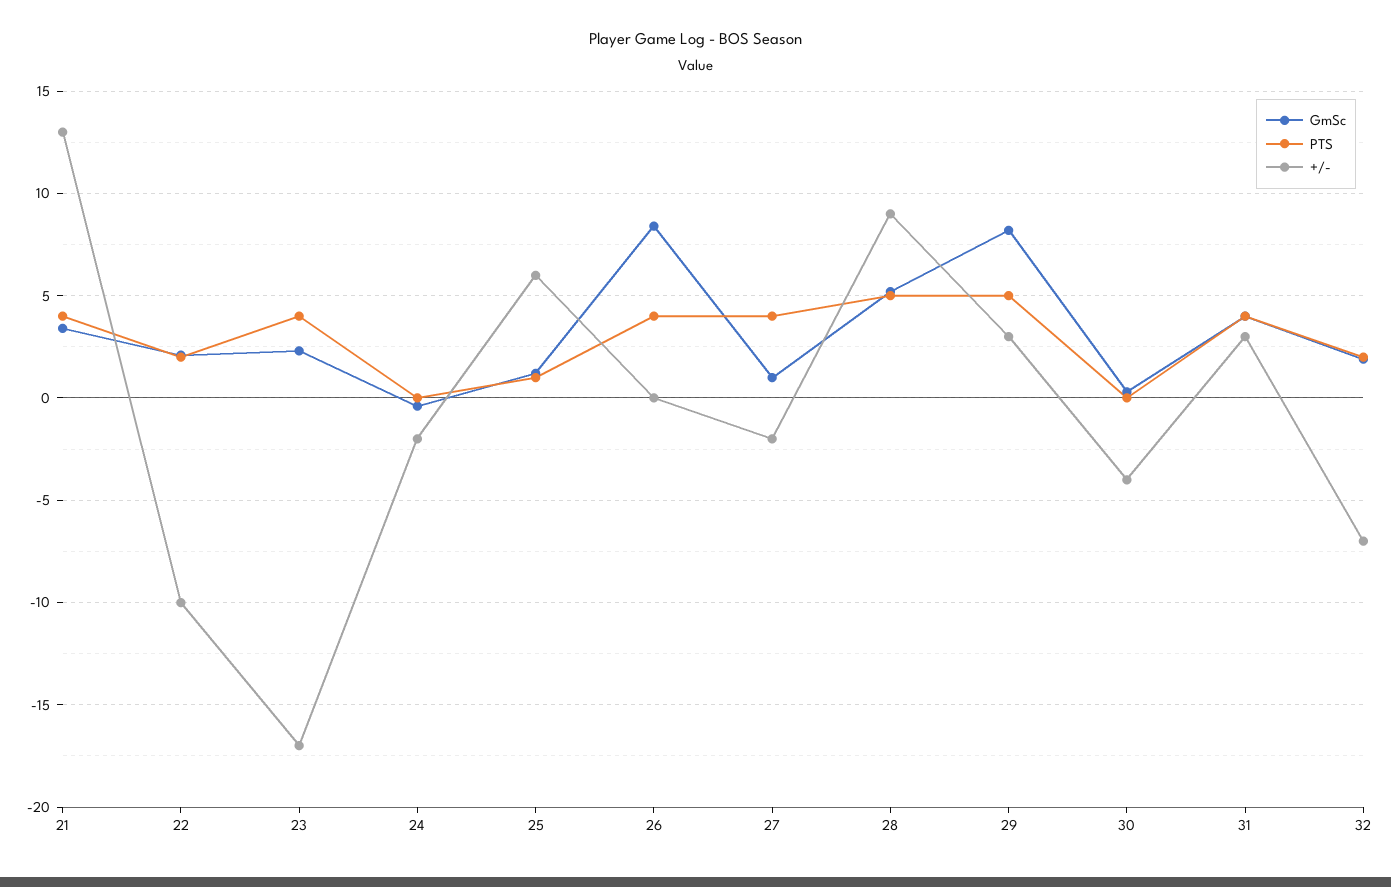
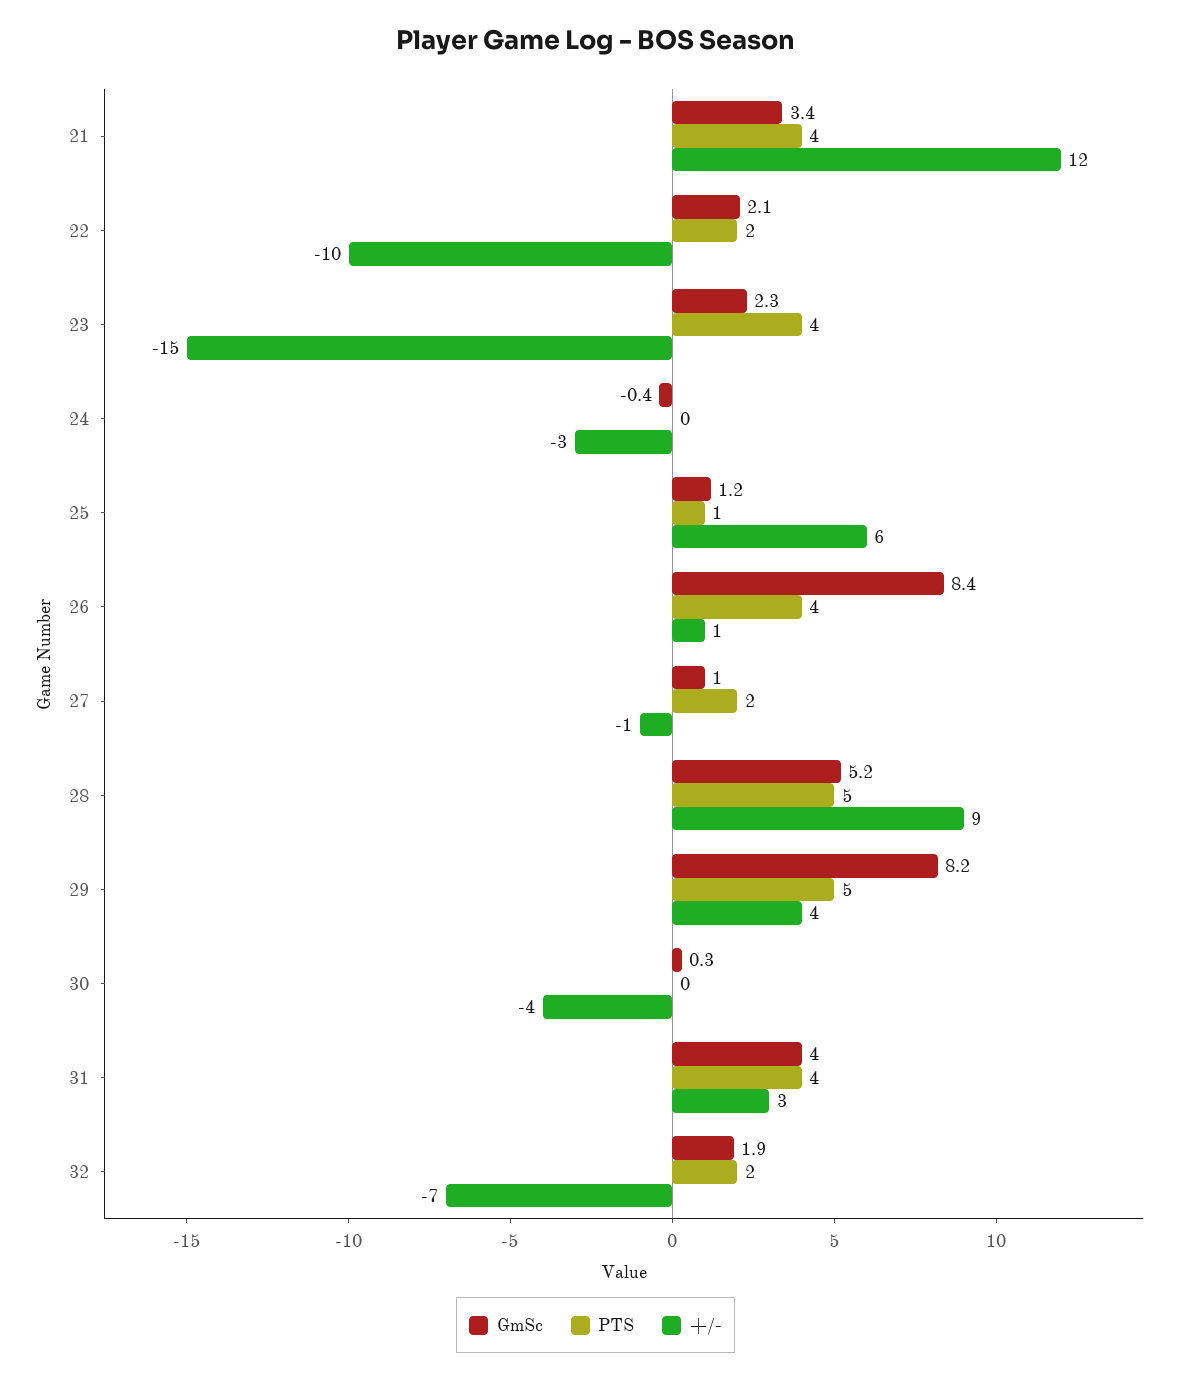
  {
    "GmSc": {
      "21": 3.4,
      "22": 2.1,
      "23": 2.3,
      "24": -0.4,
      "25": 1.2,
      "26": 8.4,
      "27": 1,
      "28": 5.2,
      "29": 8.2,
      "30": 0.3,
      "31": 4,
      "32": 1.9
    },
    "PTS": {
      "21": 4,
      "22": 2,
      "23": 4,
      "24": 0,
      "25": 1,
      "26": 4,
-     "27": 4,
+     "27": 2,
      "28": 5,
      "29": 5,
      "30": 0,
      "31": 4,
      "32": 2
    },
    "+/-": {
-     "21": 13,
+     "21": 12,
      "22": -10,
-     "23": -17,
+     "23": -15,
-     "24": -2,
+     "24": -3,
      "25": 6,
-     "26": 0,
+     "26": 1,
-     "27": -2,
+     "27": -1,
      "28": 9,
-     "29": 3,
+     "29": 4,
      "30": -4,
      "31": 3,
      "32": -7
    }
  }

